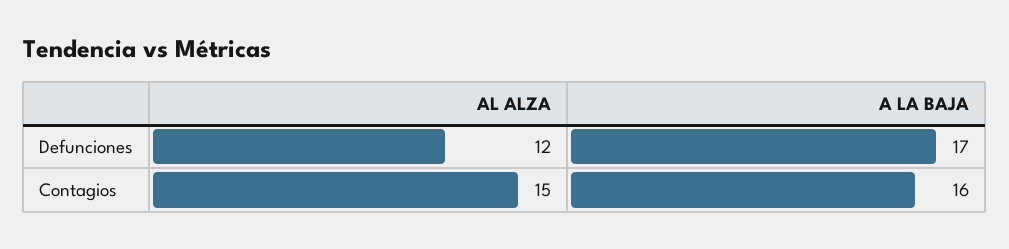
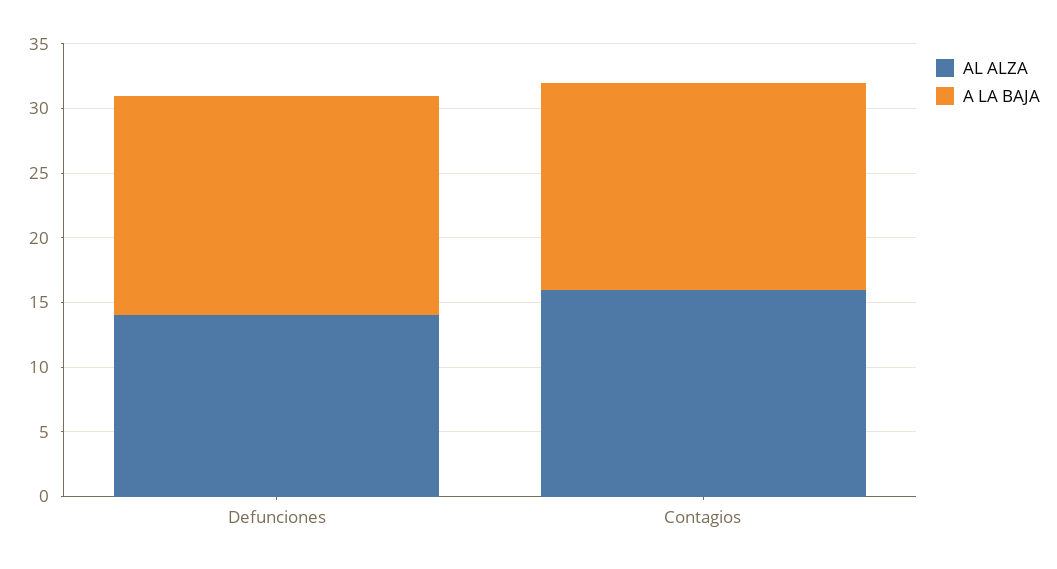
  {
    "AL ALZA": {
-     "Defunciones": 12,
+     "Defunciones": 14,
-     "Contagios": 15
+     "Contagios": 16
    },
    "A LA BAJA": {
      "Defunciones": 17,
      "Contagios": 16
    }
  }

